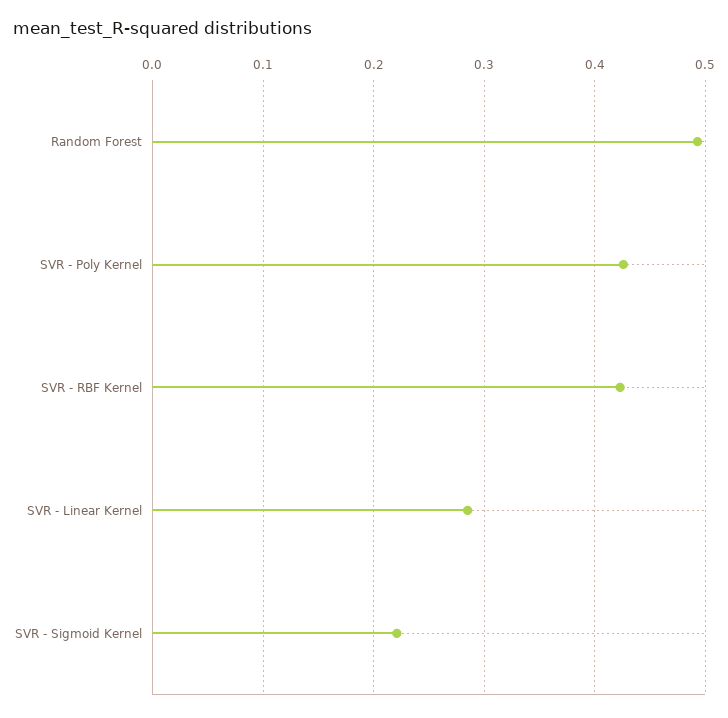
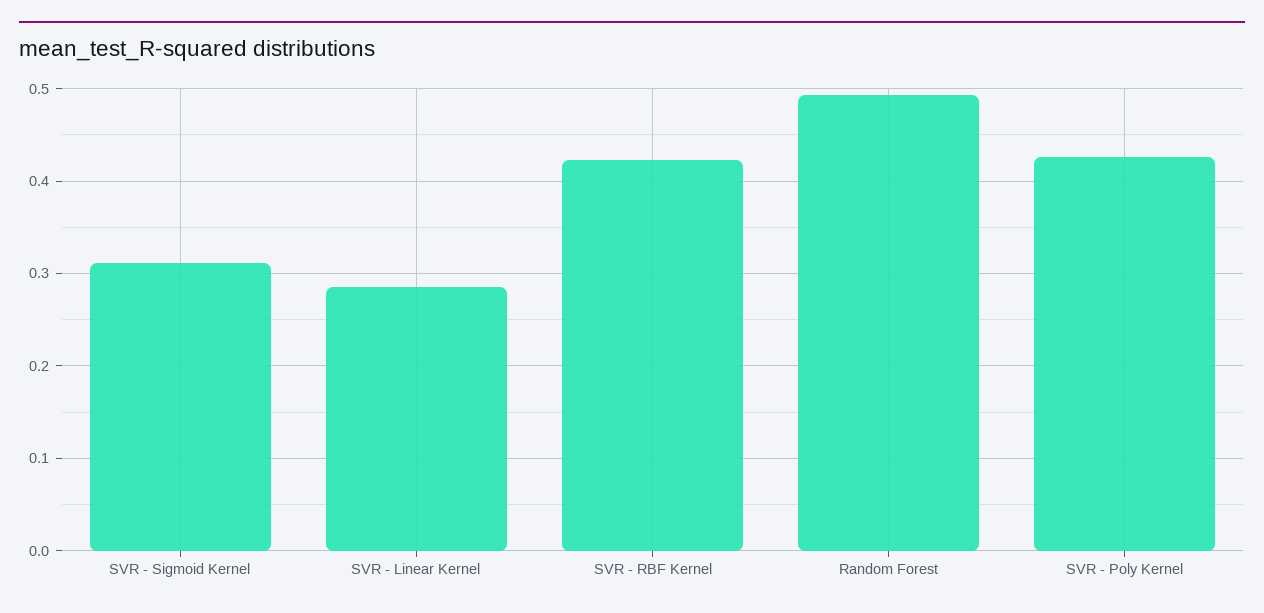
  {
    "Random Forest": 0.49,
    "SVR - Poly Kernel": 0.43,
    "SVR - RBF Kernel": 0.42,
    "SVR - Linear Kernel": 0.29,
-   "SVR - Sigmoid Kernel": 0.22
+   "SVR - Sigmoid Kernel": 0.31
  }

